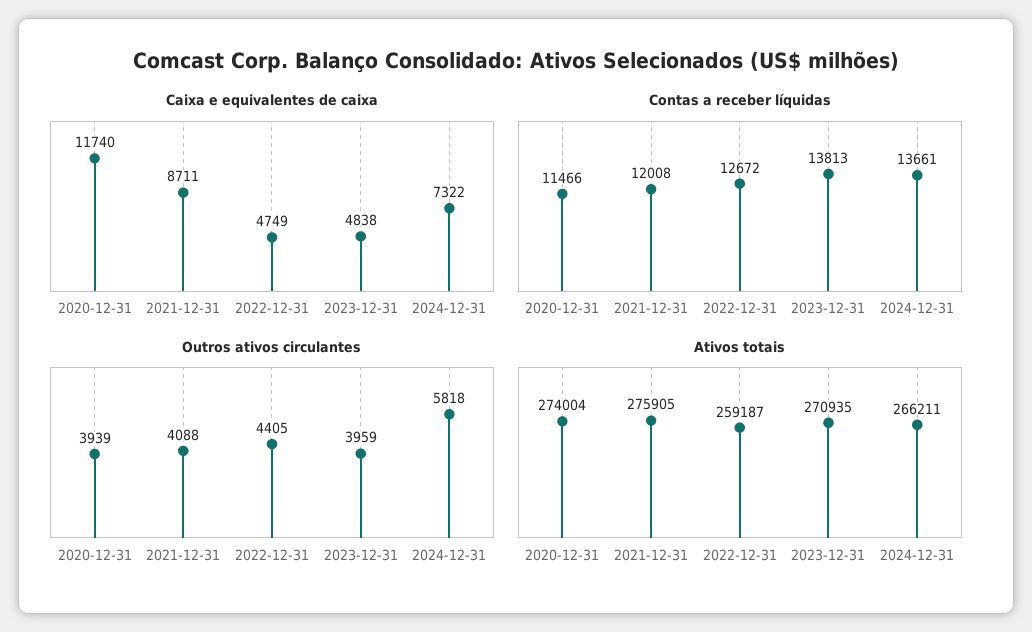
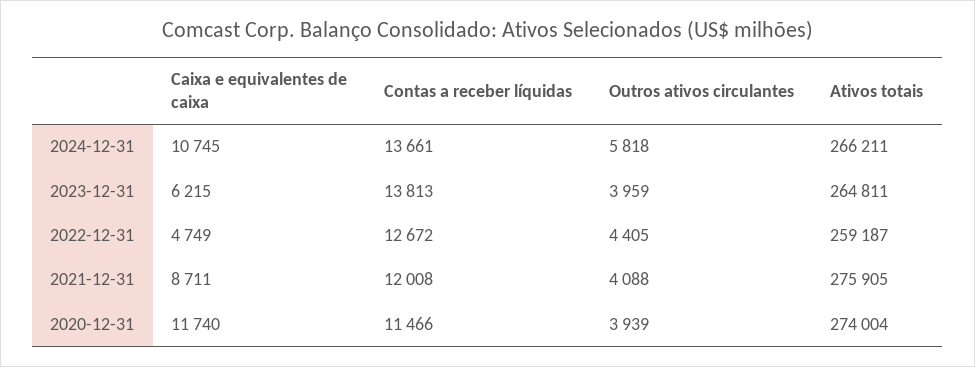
  {
    "Caixa e equivalentes de caixa": {
      "2020-12-31": 11740,
      "2021-12-31": 8711,
      "2022-12-31": 4749,
-     "2023-12-31": 4838,
+     "2023-12-31": 6215,
-     "2024-12-31": 7322
+     "2024-12-31": 10745
    },
    "Contas a receber líquidas": {
      "2020-12-31": 11466,
      "2021-12-31": 12008,
      "2022-12-31": 12672,
      "2023-12-31": 13813,
      "2024-12-31": 13661
    },
    "Outros ativos circulantes": {
      "2020-12-31": 3939,
      "2021-12-31": 4088,
      "2022-12-31": 4405,
      "2023-12-31": 3959,
      "2024-12-31": 5818
    },
    "Ativos totais": {
      "2020-12-31": 274004,
      "2021-12-31": 275905,
      "2022-12-31": 259187,
-     "2023-12-31": 270935,
+     "2023-12-31": 264811,
      "2024-12-31": 266211
    }
  }

